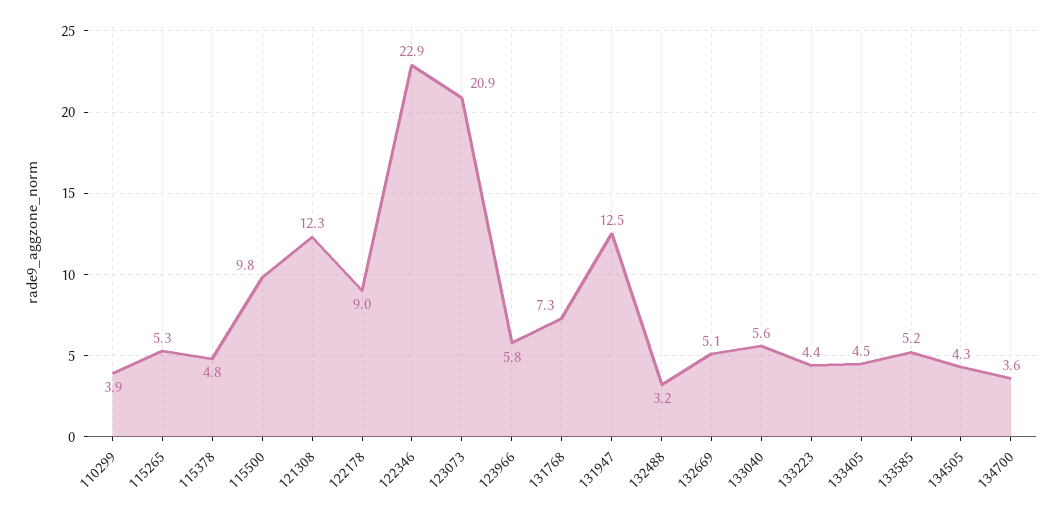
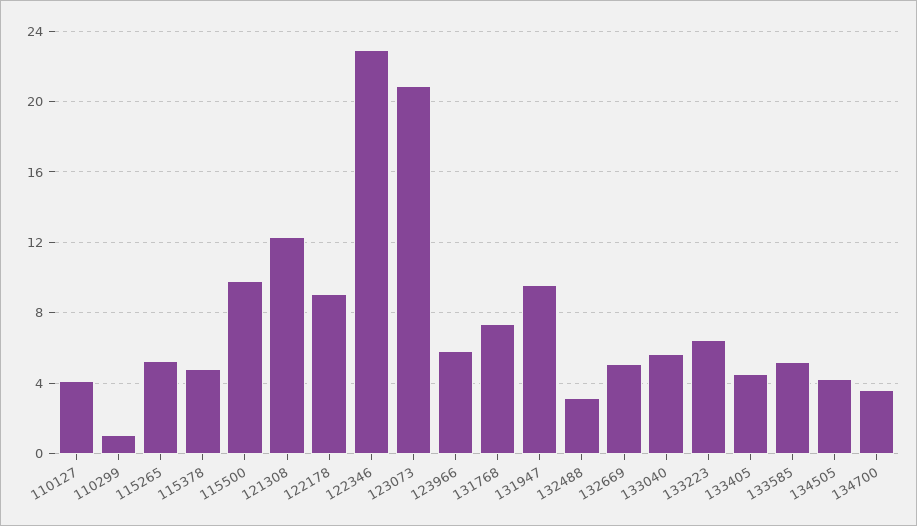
  {
-   "110299": 3.9,
+   "110299": 1,
    "115265": 5.3,
    "115378": 4.8,
    "115500": 9.8,
    "121308": 12.3,
    "122178": 9,
    "122346": 22.9,
    "123073": 20.9,
    "123966": 5.8,
    "131768": 7.3,
-   "131947": 12.5,
+   "131947": 9.5,
    "132488": 3.2,
    "132669": 5.1,
    "133040": 5.6,
-   "133223": 4.4,
+   "133223": 6.5,
    "133405": 4.5,
    "133585": 5.2,
    "134505": 4.3,
-   "134700": 3.6
+   "134700": 3.6,
+   "110127": 4
  }

